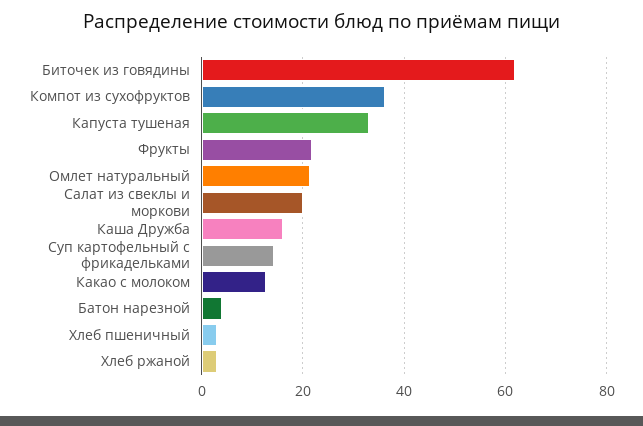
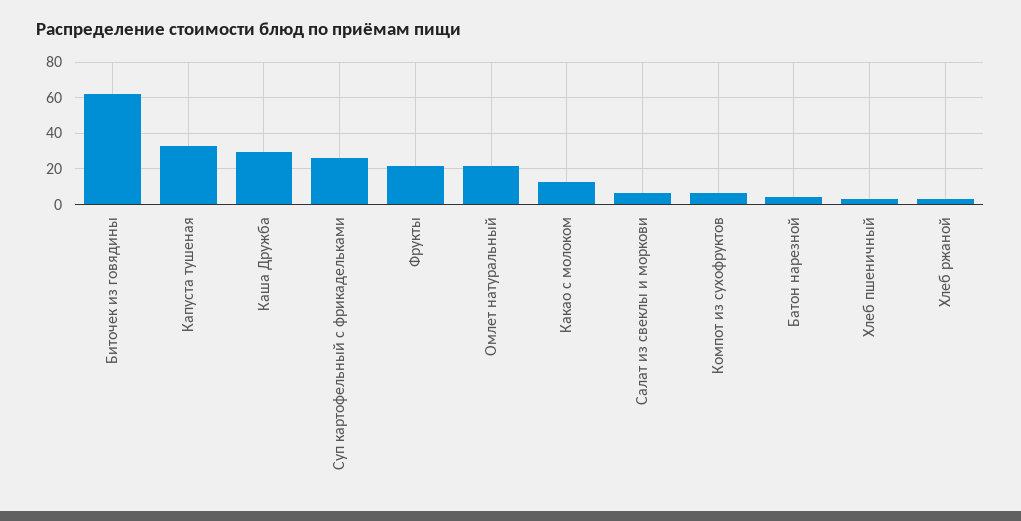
  {
    "Биточек из говядины": 62,
-   "Компот из сухофруктов": 36,
+   "Компот из сухофруктов": 5,
    "Капуста тушеная": 32,
    "Фрукты": 22,
    "Омлет натуральный": 22,
-   "Салат из свеклы и моркови": 20,
+   "Салат из свеклы и моркови": 5,
-   "Каша Дружба": 16,
+   "Каша Дружба": 30,
-   "Суп картофельный с фрикадельками": 14,
+   "Суп картофельный с фрикадельками": 25,
    "Какао с молоком": 12,
    "Батон нарезной": 4,
    "Хлеб пшеничный": 4,
    "Хлеб ржаной": 4
  }

